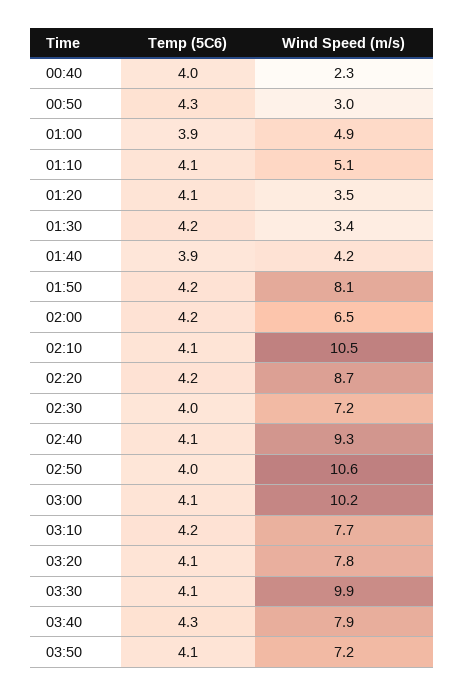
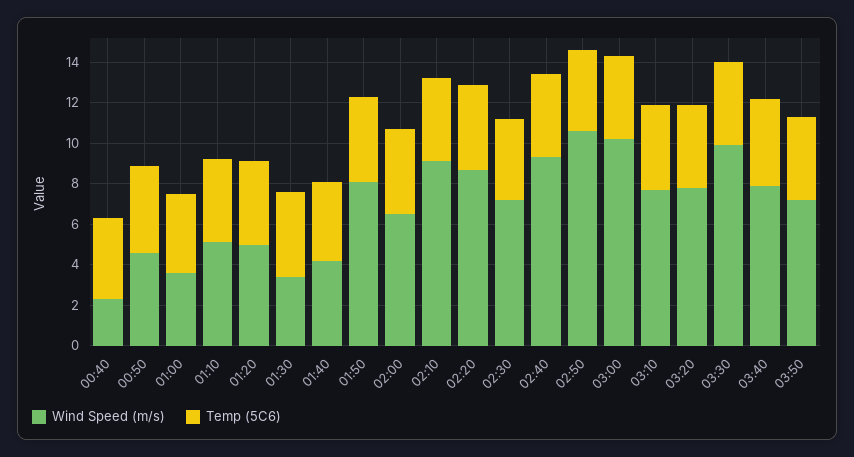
  {
    "Temp (5C6)": {
      "00:40": 4,
      "00:50": 4.3,
      "01:00": 3.9,
      "01:10": 4.1,
      "01:20": 4.1,
      "01:30": 4.2,
      "01:40": 3.9,
      "01:50": 4.2,
      "02:00": 4.2,
      "02:10": 4.1,
      "02:20": 4.2,
      "02:30": 4,
      "02:40": 4.1,
      "02:50": 4,
      "03:00": 4.1,
      "03:10": 4.2,
      "03:20": 4.1,
      "03:30": 4.1,
      "03:40": 4.3,
      "03:50": 4.1
    },
    "Wind Speed (m/s)": {
      "00:40": 2.3,
-     "00:50": 3,
+     "00:50": 4.5,
-     "01:00": 4.9,
+     "01:00": 3.5,
      "01:10": 5.1,
-     "01:20": 3.5,
+     "01:20": 5,
      "01:30": 3.4,
      "01:40": 4.2,
      "01:50": 8.1,
      "02:00": 6.5,
-     "02:10": 10.5,
+     "02:10": 9,
      "02:20": 8.7,
      "02:30": 7.2,
      "02:40": 9.3,
      "02:50": 10.6,
      "03:00": 10.2,
      "03:10": 7.7,
      "03:20": 7.8,
      "03:30": 9.9,
      "03:40": 7.9,
      "03:50": 7.2
    }
  }

